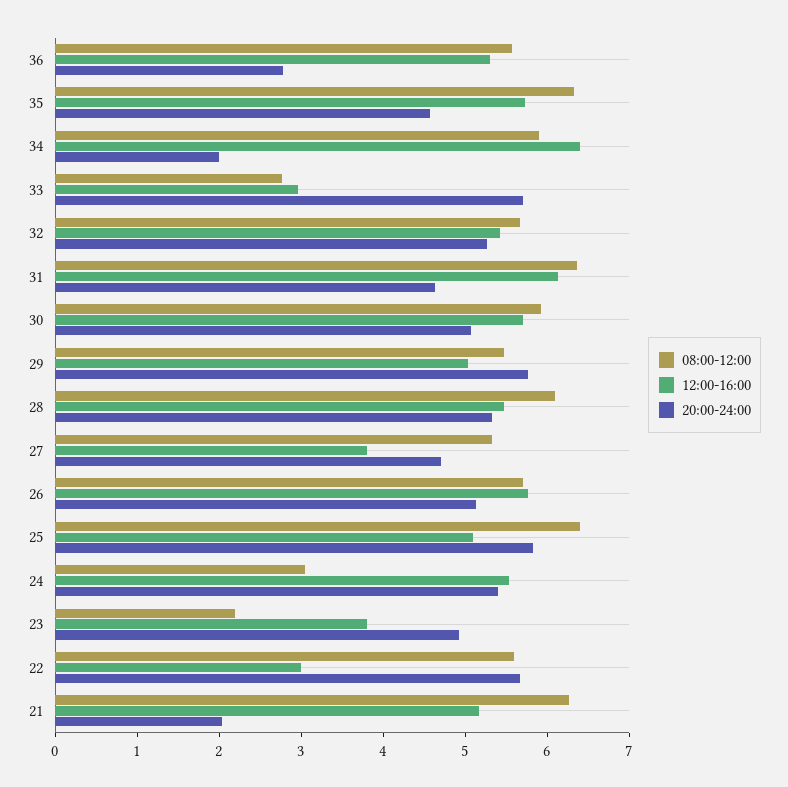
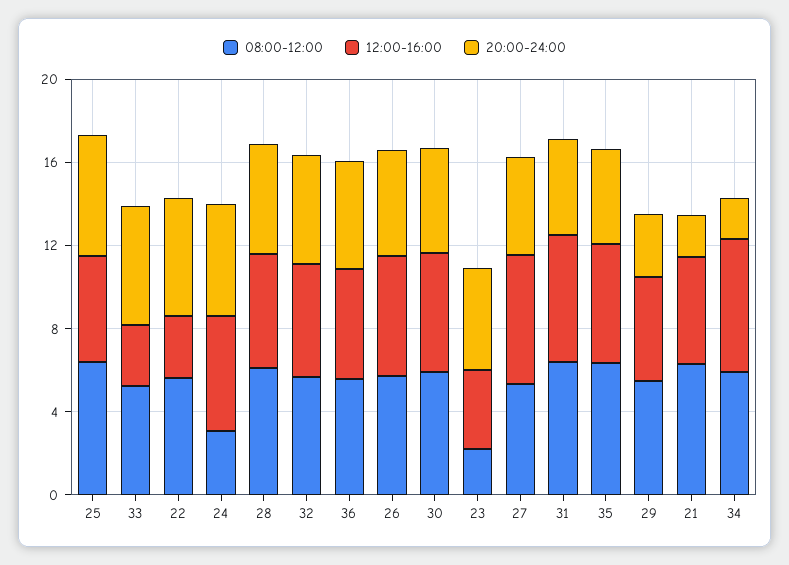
  {
    "08:00-12:00": {
      "36": 5.6,
      "35": 6.4,
      "34": 6,
-     "33": 2.8,
+     "33": 5,
      "32": 5.6,
      "31": 6.4,
      "30": 6,
      "29": 5.4,
      "28": 6.2,
      "27": 5.4,
      "26": 5.8,
      "25": 6.4,
      "24": 3,
      "23": 2.2,
      "22": 5.6,
      "21": 6.2
    },
    "12:00-16:00": {
      "36": 5.4,
      "35": 5.8,
      "34": 6.4,
      "33": 3,
      "32": 5.4,
      "31": 6.2,
      "30": 5.8,
      "29": 5,
      "28": 5.4,
-     "27": 3.8,
+     "27": 6,
      "26": 5.8,
      "25": 5.2,
      "24": 5.6,
      "23": 3.8,
      "22": 3,
      "21": 5.2
    },
    "20:00-24:00": {
-     "36": 2.8,
+     "36": 5,
      "35": 4.6,
      "34": 2,
      "33": 5.8,
      "32": 5.2,
      "31": 4.6,
      "30": 5,
-     "29": 5.8,
+     "29": 3,
      "28": 5.4,
      "27": 4.8,
      "26": 5.2,
      "25": 5.8,
      "24": 5.4,
      "23": 5,
      "22": 5.6,
      "21": 2
    }
  }

